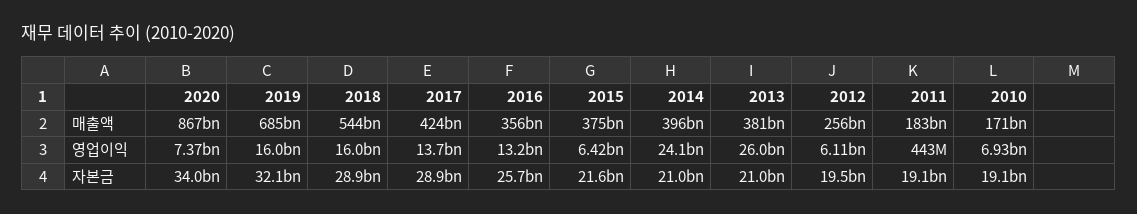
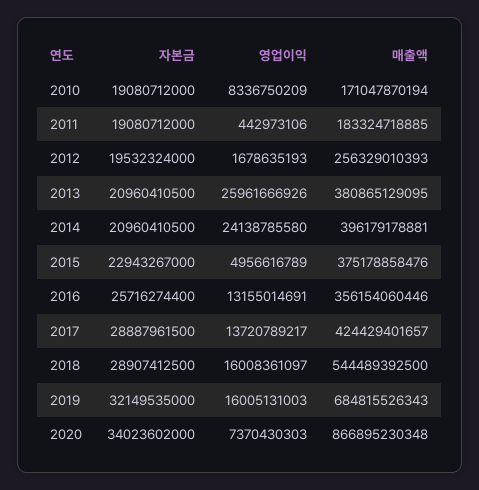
  {
    "2020": {
      "매출액": 866895230348,
      "영업이익": 7370430303,
      "자본금": 34023602000
    },
    "2019": {
      "매출액": 684815526343,
      "영업이익": 16005131003,
      "자본금": 32149535000
    },
    "2018": {
      "매출액": 544489392500,
      "영업이익": 16008361097,
      "자본금": 28907412500
    },
    "2017": {
      "매출액": 424429401657,
      "영업이익": 13720789217,
      "자본금": 28887961500
    },
    "2016": {
      "매출액": 356154060446,
      "영업이익": 13155014691,
      "자본금": 25716274400
    },
    "2015": {
      "매출액": 375178858476,
-     "영업이익": 6420000000,
+     "영업이익": 4956616789,
-     "자본금": 21600000000
+     "자본금": 22943267000
    },
    "2014": {
      "매출액": 396179178881,
      "영업이익": 24138785580,
      "자본금": 20960410500
    },
    "2013": {
      "매출액": 380865129095,
      "영업이익": 25961666926,
      "자본금": 20960410500
    },
    "2012": {
      "매출액": 256329010393,
-     "영업이익": 6110000000,
+     "영업이익": 1678635193,
      "자본금": 19532324000
    },
    "2011": {
      "매출액": 183324718885,
      "영업이익": 442973106,
      "자본금": 19080712000
    },
    "2010": {
      "매출액": 171047870194,
-     "영업이익": 6930000000,
+     "영업이익": 8336750209,
      "자본금": 19080712000
    }
  }

